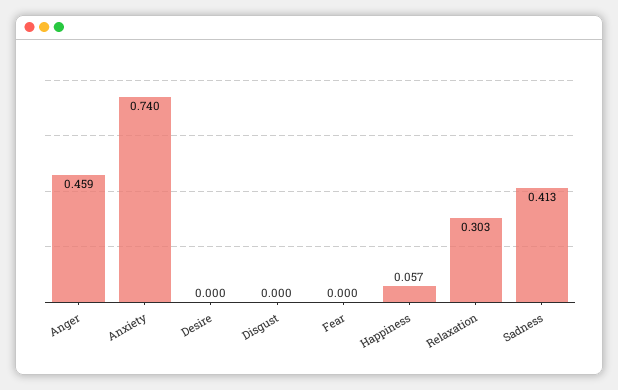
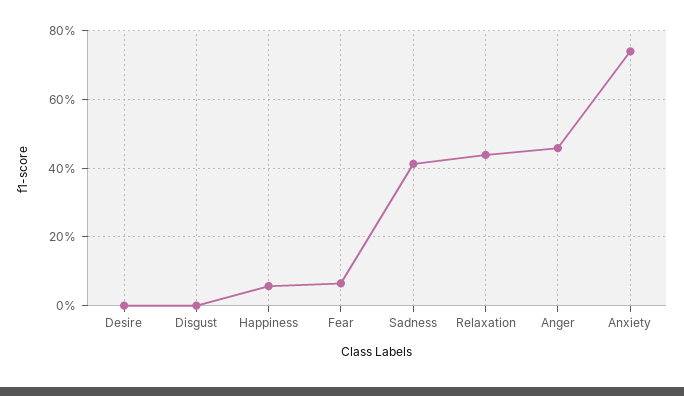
  {
    "Anger": 0.459,
    "Anxiety": 0.74,
    "Desire": 0,
    "Disgust": 0,
-   "Fear": 0,
+   "Fear": 0.06,
    "Happiness": 0.057,
-   "Relaxation": 0.303,
+   "Relaxation": 0.44,
    "Sadness": 0.413
  }

